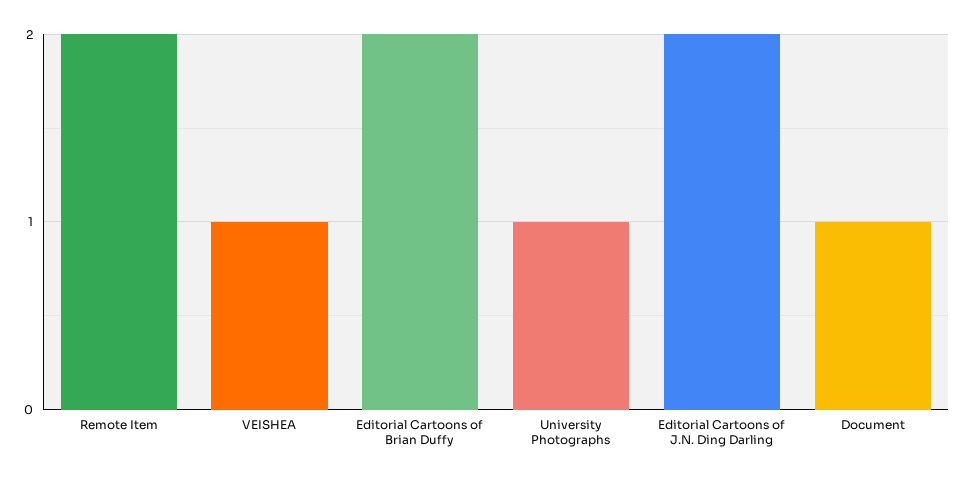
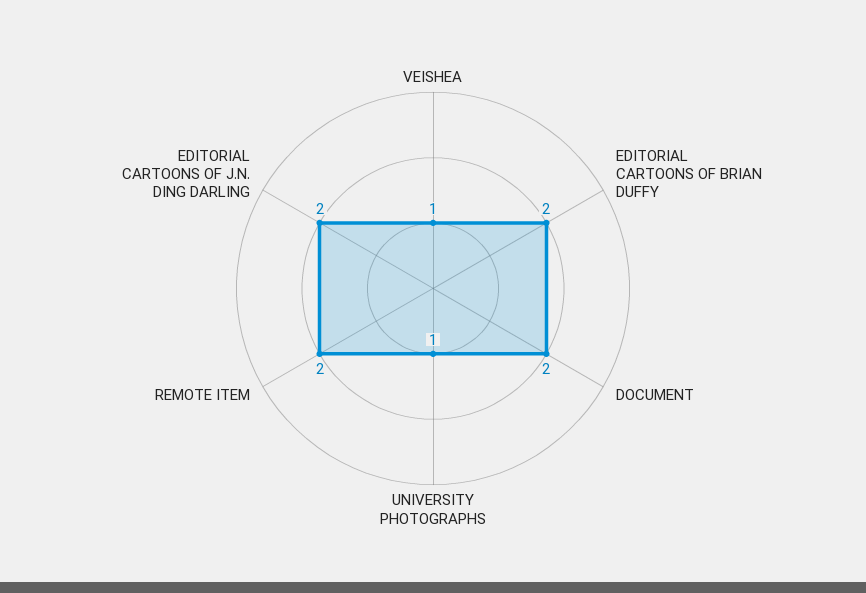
  {
    "Remote Item": 2,
    "VEISHEA": 1,
    "Editorial Cartoons of Brian Duffy": 2,
    "University Photographs": 1,
    "Editorial Cartoons of J.N. Ding Darling": 2,
-   "Document": 1
+   "Document": 2
  }

